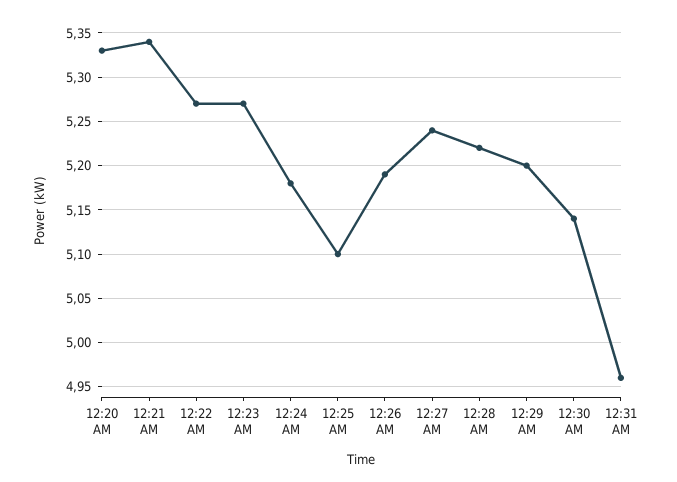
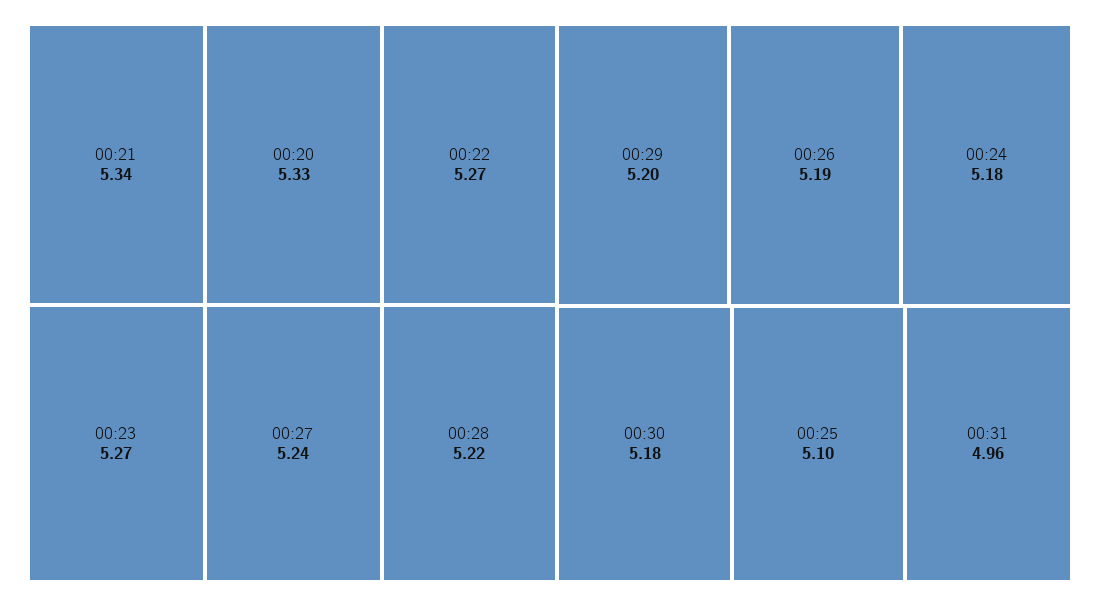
  {
    "12:20 AM": 5.33,
    "12:21 AM": 5.34,
    "12:22 AM": 5.27,
    "12:23 AM": 5.27,
    "12:24 AM": 5.18,
    "12:25 AM": 5.1,
    "12:26 AM": 5.19,
    "12:27 AM": 5.24,
    "12:28 AM": 5.22,
    "12:29 AM": 5.2,
-   "12:30 AM": 5.14,
+   "12:30 AM": 5.18,
    "12:31 AM": 4.96
  }

